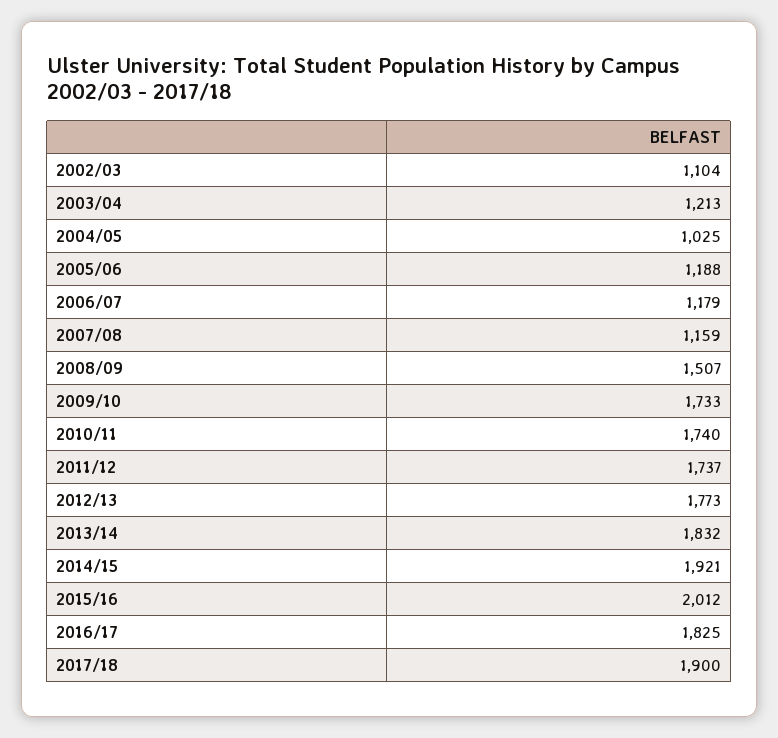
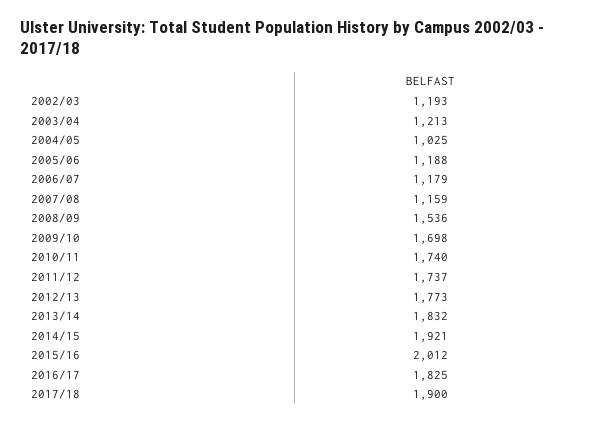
  {
-   "2002/03": 1104,
+   "2002/03": 1193,
    "2003/04": 1213,
    "2004/05": 1025,
    "2005/06": 1188,
    "2006/07": 1179,
    "2007/08": 1159,
-   "2008/09": 1507,
+   "2008/09": 1536,
-   "2009/10": 1733,
+   "2009/10": 1698,
    "2010/11": 1740,
    "2011/12": 1737,
    "2012/13": 1773,
    "2013/14": 1832,
    "2014/15": 1921,
    "2015/16": 2012,
    "2016/17": 1825,
    "2017/18": 1900
  }

